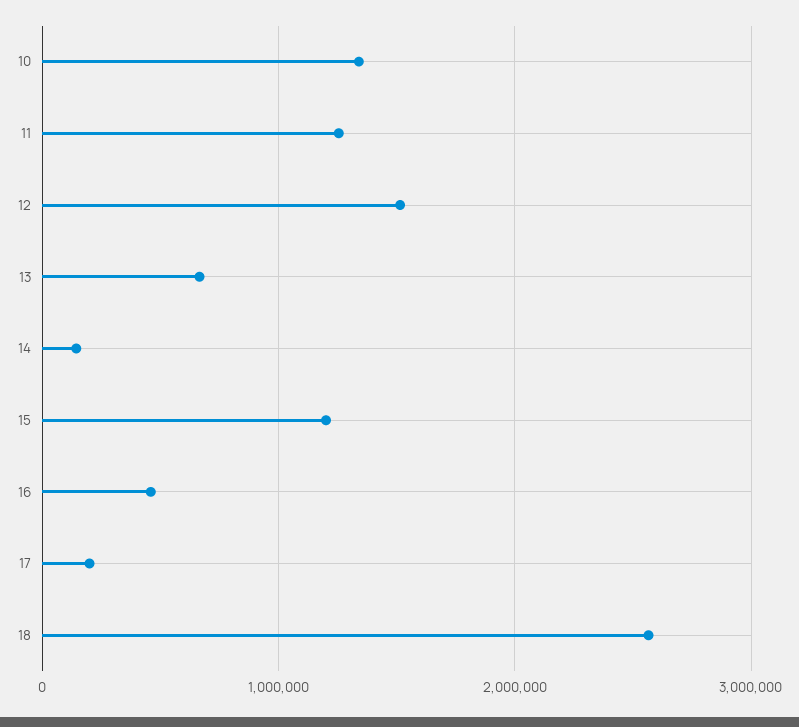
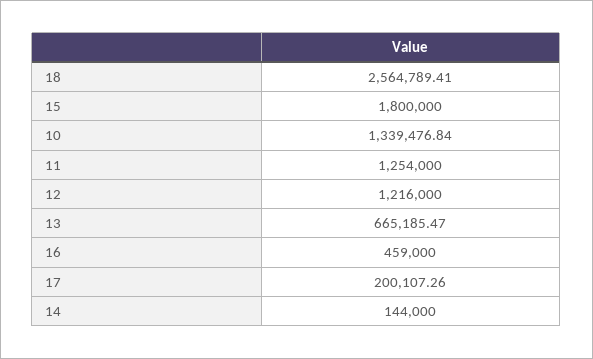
  {
    "10": 1339476.84,
    "11": 1254000,
-   "12": 1500000,
+   "12": 1216000,
    "13": 665185.47,
    "14": 144000,
-   "15": 1200000,
+   "15": 1800000,
    "16": 459000,
    "17": 200107.26,
    "18": 2564789.41
  }

